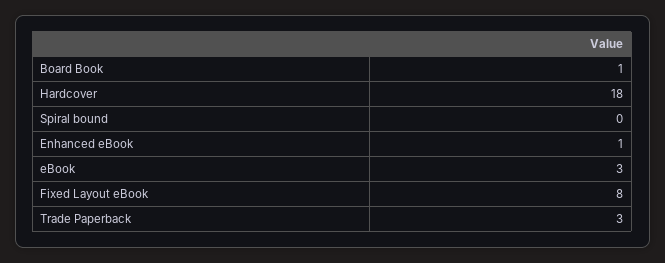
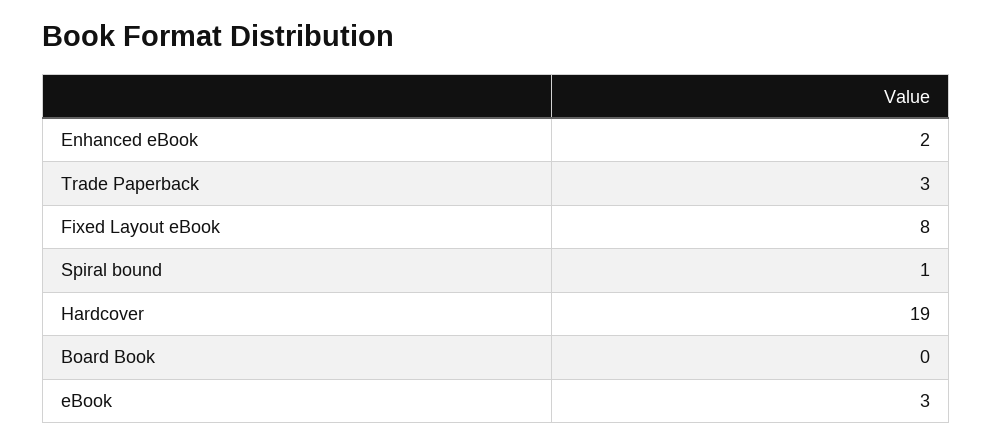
  {
-   "Board Book": 1,
+   "Board Book": 0,
-   "Hardcover": 18,
+   "Hardcover": 19,
-   "Spiral bound": 0,
+   "Spiral bound": 1,
-   "Enhanced eBook": 1,
+   "Enhanced eBook": 2,
    "eBook": 3,
    "Fixed Layout eBook": 8,
    "Trade Paperback": 3
  }

